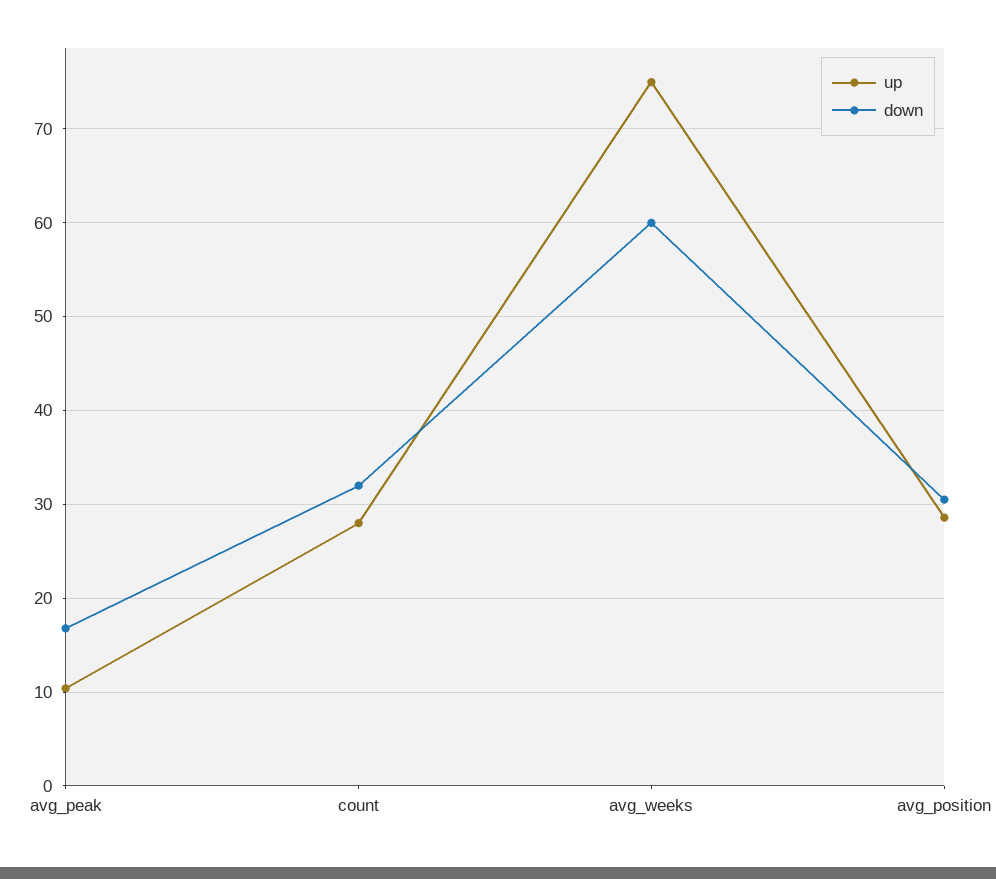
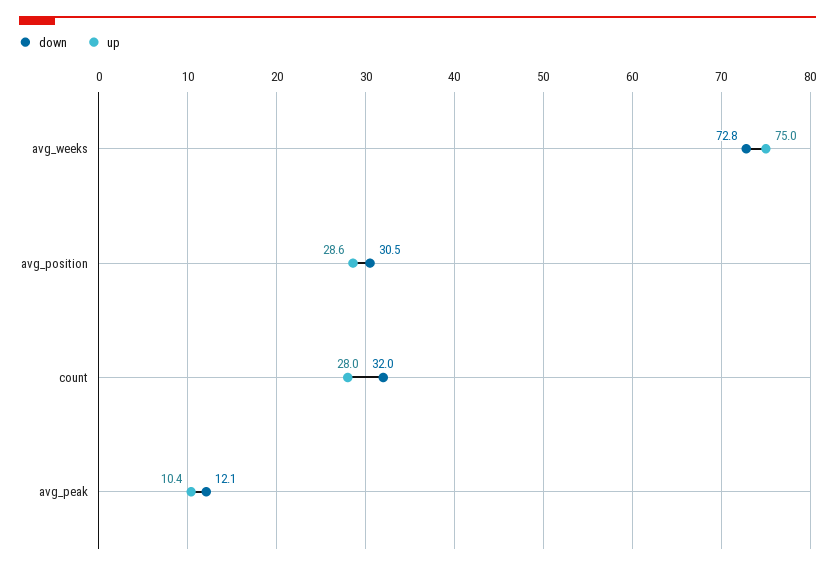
  {
    "up": {
      "avg_peak": 10.4,
      "count": 28,
      "avg_weeks": 75,
      "avg_position": 28.6
    },
    "down": {
-     "avg_peak": 17,
+     "avg_peak": 12.1,
      "count": 32,
-     "avg_weeks": 60,
+     "avg_weeks": 72.8,
      "avg_position": 30.5
    }
  }

